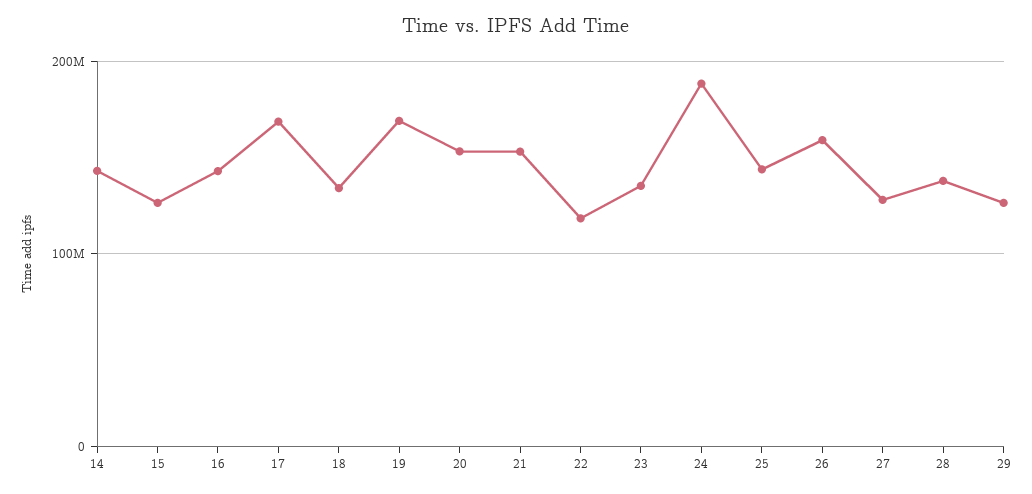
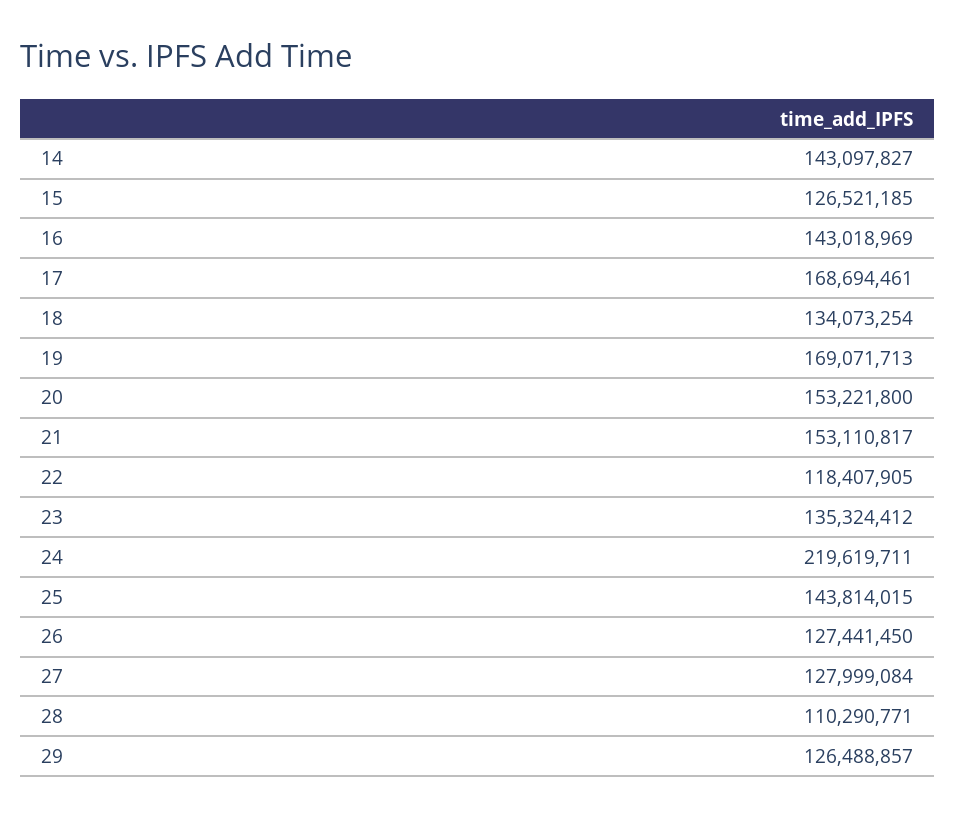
  {
    "14": 143097827,
    "15": 126521185,
    "16": 143018969,
    "17": 168694461,
    "18": 134073254,
    "19": 169071713,
    "20": 153221800,
    "21": 153110817,
    "22": 118407905,
    "23": 135324412,
-   "24": 190000000,
+   "24": 219619711,
    "25": 143814015,
-   "26": 160000000,
+   "26": 127441450,
    "27": 127999084,
-   "28": 140000000,
+   "28": 110290771,
    "29": 126488857
  }

